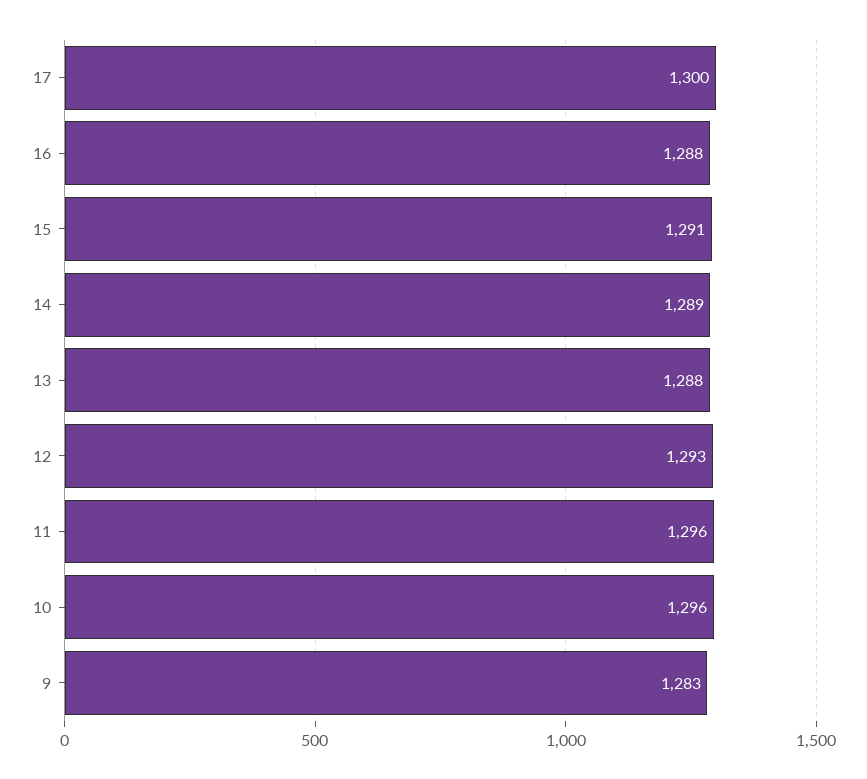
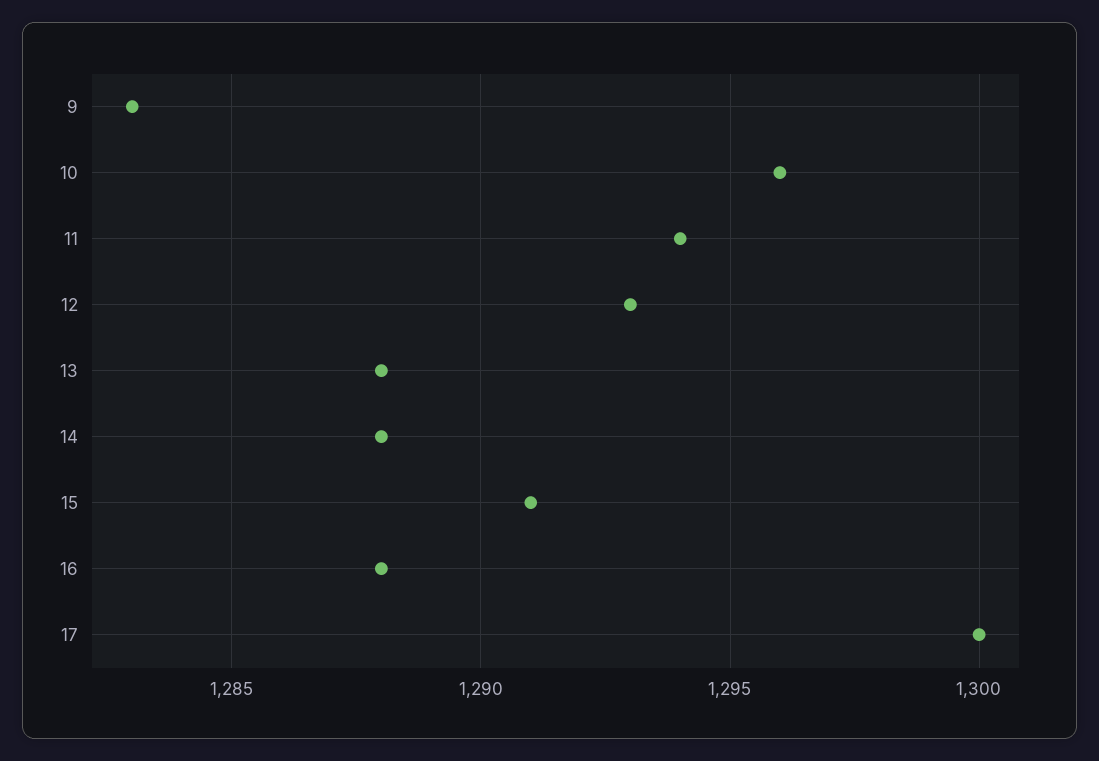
  {
    "17": 1300,
    "16": 1288,
    "15": 1291,
-   "14": 1289,
+   "14": 1288,
    "13": 1288,
    "12": 1293,
-   "11": 1296,
+   "11": 1294,
    "10": 1296,
    "9": 1283
  }

